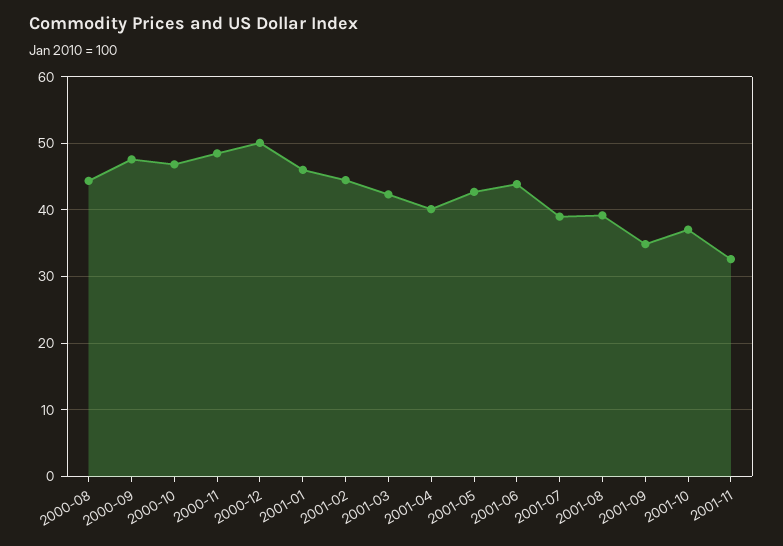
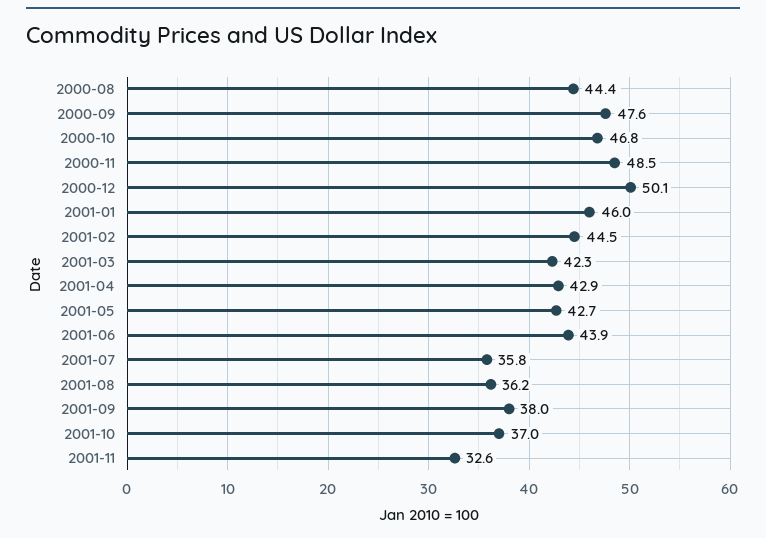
  {
    "2000-08": 44.4,
    "2000-09": 47.6,
    "2000-10": 46.8,
    "2000-11": 48.5,
    "2000-12": 50.1,
    "2001-01": 46,
    "2001-02": 44.5,
    "2001-03": 42.3,
-   "2001-04": 40,
+   "2001-04": 42.9,
    "2001-05": 42.7,
    "2001-06": 43.9,
-   "2001-07": 39,
+   "2001-07": 35.8,
-   "2001-08": 39,
+   "2001-08": 36.2,
-   "2001-09": 35,
+   "2001-09": 38,
    "2001-10": 37,
    "2001-11": 32.6
  }

